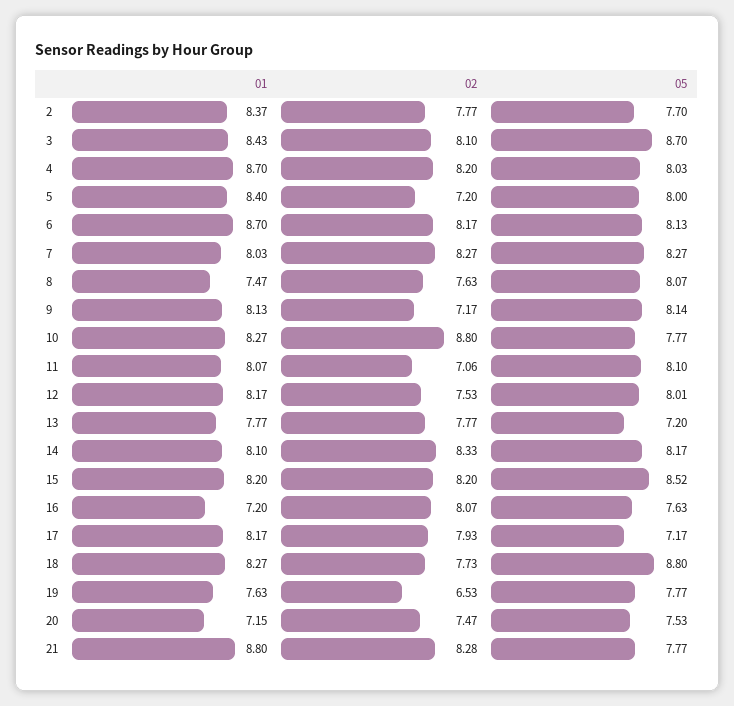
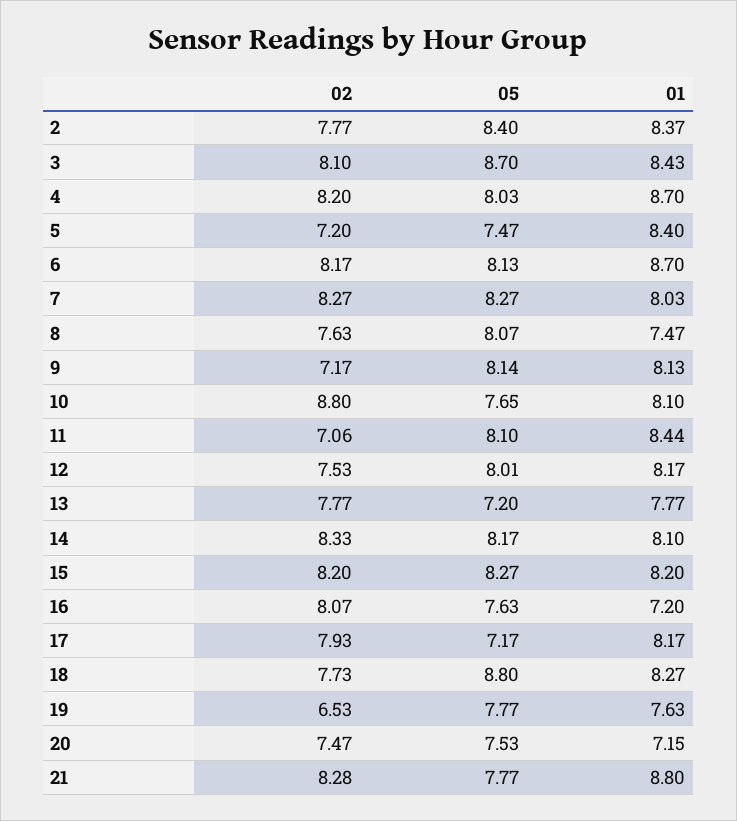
  {
    "01": {
      "2": 8.37,
      "3": 8.43,
      "4": 8.7,
      "5": 8.4,
      "6": 8.7,
      "7": 8.03,
      "8": 7.47,
      "9": 8.13,
-     "10": 8.27,
+     "10": 8.1,
-     "11": 8.07,
+     "11": 8.44,
      "12": 8.17,
      "13": 7.77,
      "14": 8.1,
      "15": 8.2,
      "16": 7.2,
      "17": 8.17,
      "18": 8.27,
      "19": 7.63,
      "20": 7.15,
      "21": 8.8
    },
    "02": {
      "2": 7.77,
      "3": 8.1,
      "4": 8.2,
      "5": 7.2,
      "6": 8.17,
      "7": 8.27,
      "8": 7.63,
      "9": 7.17,
      "10": 8.8,
      "11": 7.06,
      "12": 7.53,
      "13": 7.77,
      "14": 8.33,
      "15": 8.2,
      "16": 8.07,
      "17": 7.93,
      "18": 7.73,
      "19": 6.53,
      "20": 7.47,
      "21": 8.28
    },
    "05": {
-     "2": 7.7,
+     "2": 8.4,
      "3": 8.7,
      "4": 8.03,
-     "5": 8,
+     "5": 7.47,
      "6": 8.13,
      "7": 8.27,
      "8": 8.07,
      "9": 8.14,
-     "10": 7.77,
+     "10": 7.65,
      "11": 8.1,
      "12": 8.01,
      "13": 7.2,
      "14": 8.17,
-     "15": 8.52,
+     "15": 8.27,
      "16": 7.63,
      "17": 7.17,
      "18": 8.8,
      "19": 7.77,
      "20": 7.53,
      "21": 7.77
    }
  }

